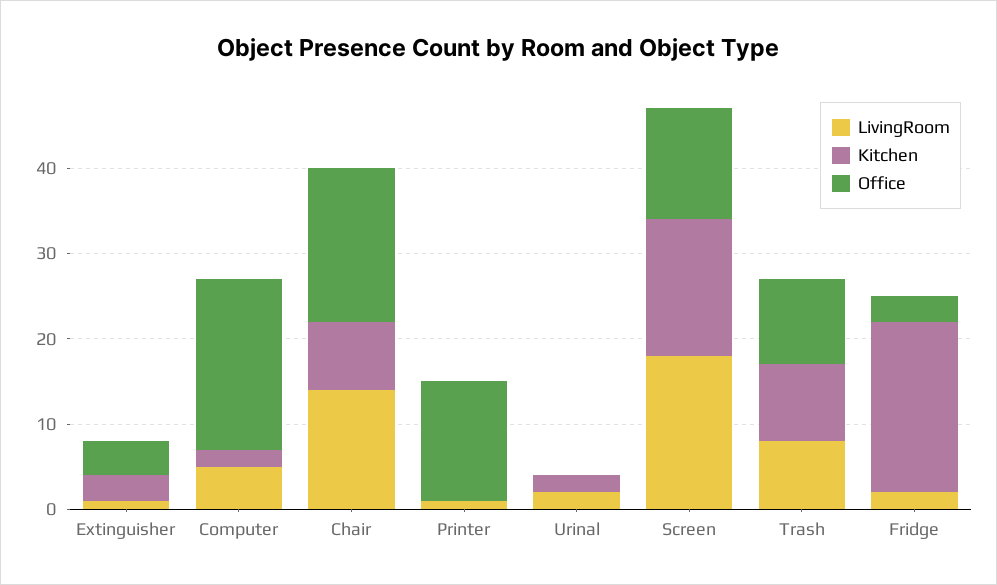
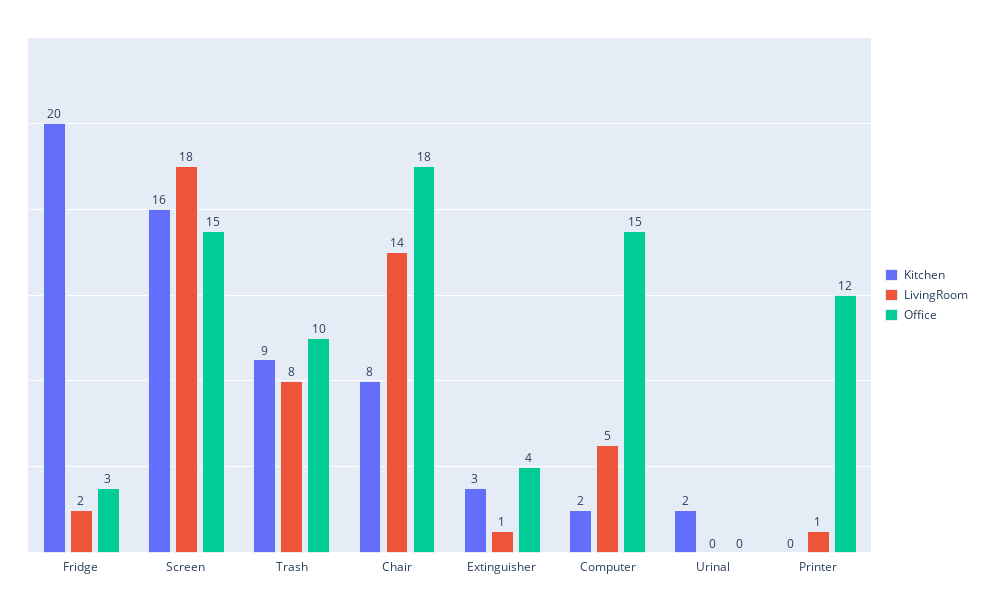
  {
    "LivingRoom": {
      "Extinguisher": 1,
      "Computer": 5,
      "Chair": 14,
      "Printer": 1,
-     "Urinal": 2,
+     "Urinal": 0,
      "Screen": 18,
      "Trash": 8,
      "Fridge": 2
    },
    "Kitchen": {
      "Extinguisher": 3,
      "Computer": 2,
      "Chair": 8,
      "Printer": 0,
      "Urinal": 2,
      "Screen": 16,
      "Trash": 9,
      "Fridge": 20
    },
    "Office": {
      "Extinguisher": 4,
-     "Computer": 20,
+     "Computer": 15,
      "Chair": 18,
-     "Printer": 14,
+     "Printer": 12,
      "Urinal": 0,
-     "Screen": 13,
+     "Screen": 15,
      "Trash": 10,
      "Fridge": 3
    }
  }

